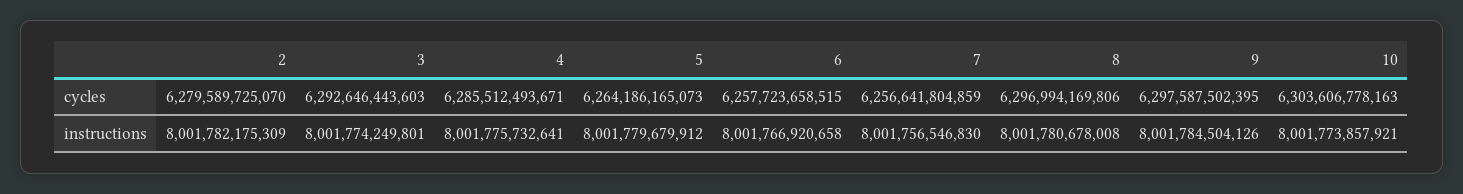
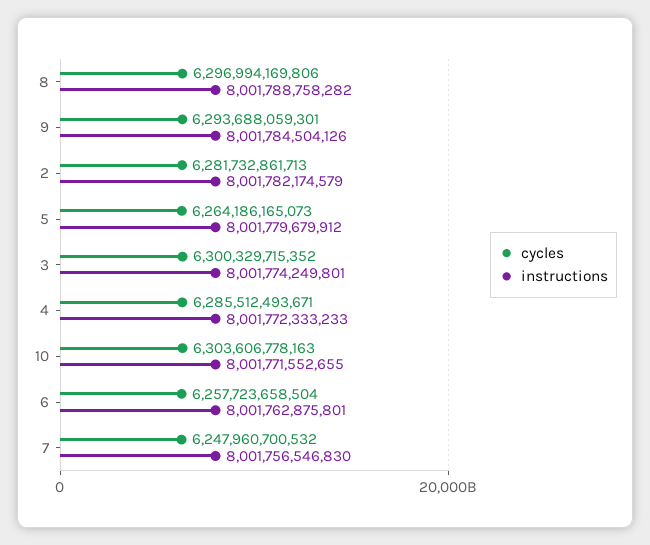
  {
    "cycles": {
-     "2": 6279589725070,
+     "2": 6281732861713,
-     "3": 6292646443603,
+     "3": 6300329715352,
      "4": 6285512493671,
      "5": 6264186165073,
-     "6": 6257723658515,
+     "6": 6257723658504,
-     "7": 6256641804859,
+     "7": 6247960700532,
      "8": 6296994169806,
-     "9": 6297587502395,
+     "9": 6293688059301,
      "10": 6303606778163
    },
    "instructions": {
-     "2": 8001782175309,
+     "2": 8001782174579,
      "3": 8001774249801,
-     "4": 8001775732641,
+     "4": 8001772333233,
      "5": 8001779679912,
-     "6": 8001766920658,
+     "6": 8001762875801,
      "7": 8001756546830,
-     "8": 8001780678008,
+     "8": 8001788758282,
      "9": 8001784504126,
-     "10": 8001773857921
+     "10": 8001771552655
    }
  }

